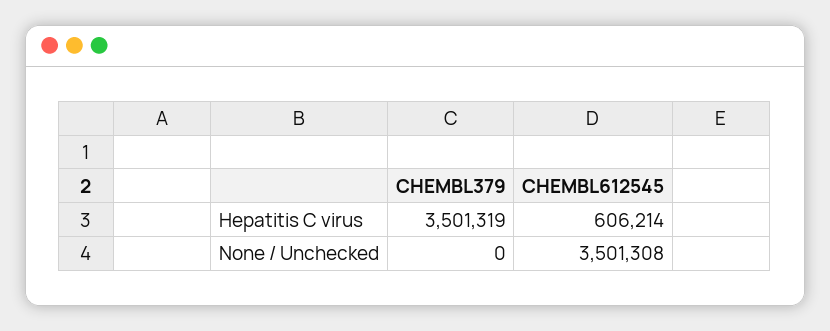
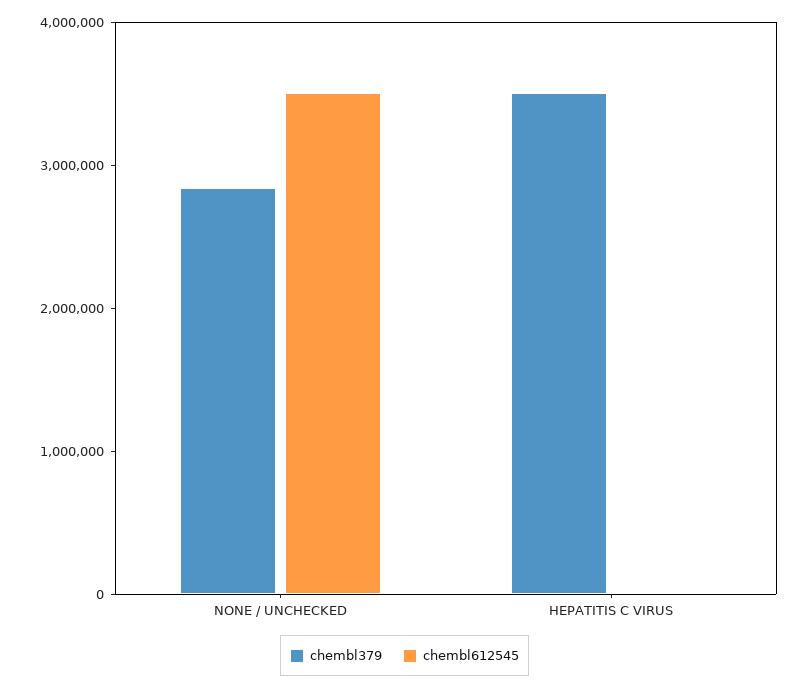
  {
    "CHEMBL379": {
      "Hepatitis C virus": 3501319,
-     "None / Unchecked": 0
+     "None / Unchecked": 2800000
    },
    "CHEMBL612545": {
-     "Hepatitis C virus": 606214,
+     "Hepatitis C virus": 0,
      "None / Unchecked": 3501308
    }
  }

